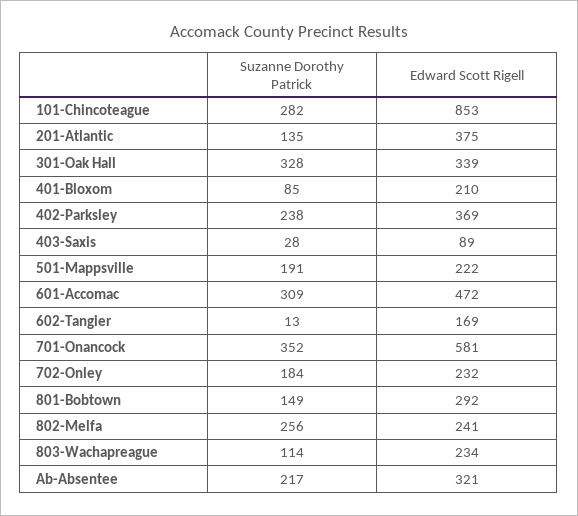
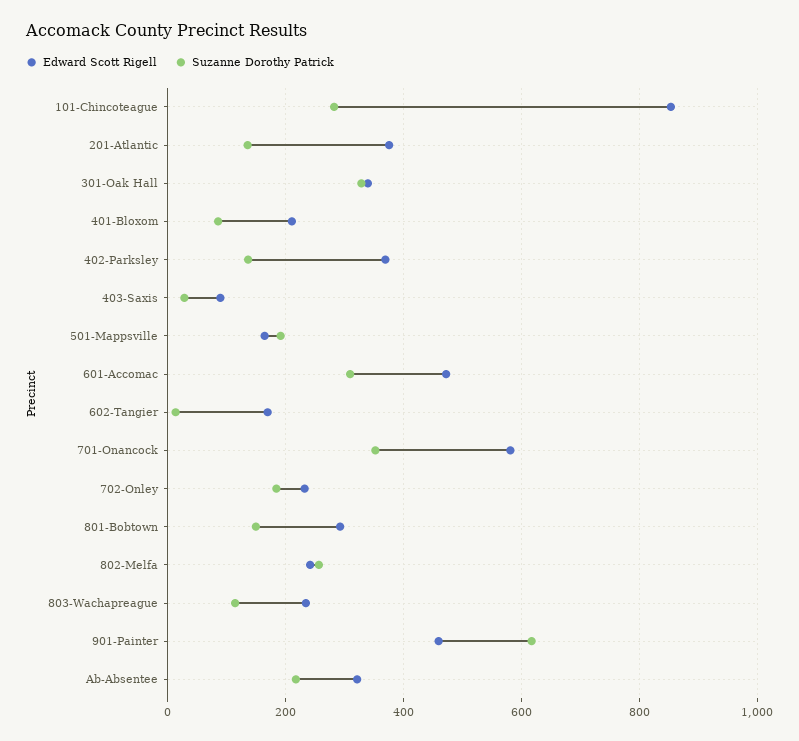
  {
    "Suzanne Dorothy Patrick": {
      "101-Chincoteague": 282,
      "201-Atlantic": 135,
      "301-Oak Hall": 328,
      "401-Bloxom": 85,
-     "402-Parksley": 238,
+     "402-Parksley": 140,
      "403-Saxis": 28,
      "501-Mappsville": 191,
      "601-Accomac": 309,
      "602-Tangier": 13,
      "701-Onancock": 352,
      "702-Onley": 184,
      "801-Bobtown": 149,
      "802-Melfa": 256,
      "803-Wachapreague": 114,
-     "Ab-Absentee": 217
+     "Ab-Absentee": 217,
+     "901-Painter": 620
    },
    "Edward Scott Rigell": {
      "101-Chincoteague": 853,
      "201-Atlantic": 375,
      "301-Oak Hall": 339,
      "401-Bloxom": 210,
      "402-Parksley": 369,
      "403-Saxis": 89,
-     "501-Mappsville": 222,
+     "501-Mappsville": 160,
      "601-Accomac": 472,
      "602-Tangier": 169,
      "701-Onancock": 581,
      "702-Onley": 232,
      "801-Bobtown": 292,
      "802-Melfa": 241,
      "803-Wachapreague": 234,
-     "Ab-Absentee": 321
+     "Ab-Absentee": 321,
+     "901-Painter": 460
    }
  }

